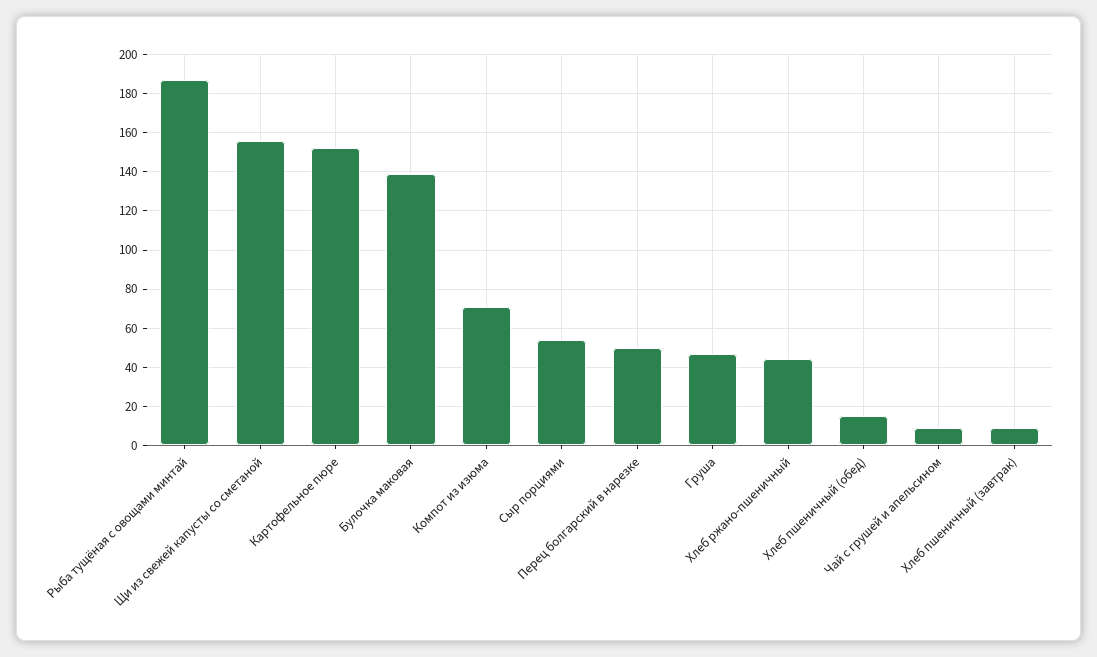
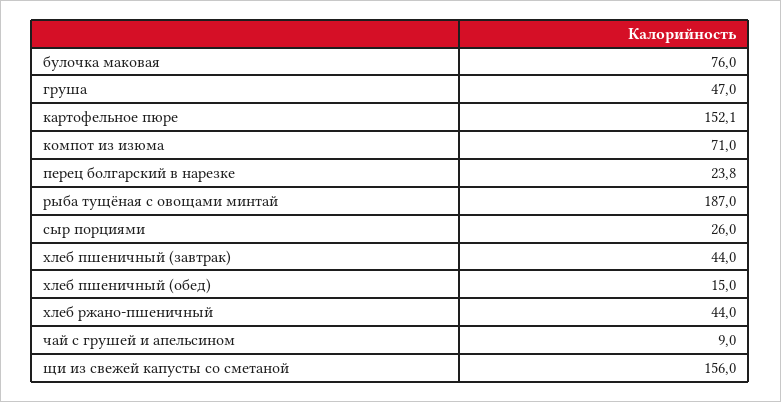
  {
    "Рыба тущёная с овощами минтай": 187,
    "Щи из свежей капусты со сметаной": 156,
    "Картофельное пюре": 152.1,
-   "Булочка маковая": 140,
+   "Булочка маковая": 76,
    "Компот из изюма": 71,
-   "Сыр порциями": 55,
+   "Сыр порциями": 26,
-   "Перец болгарский в нарезке": 50,
+   "Перец болгарский в нарезке": 23.8,
    "Груша": 47,
    "Хлеб ржано-пшеничный": 44,
    "Хлеб пшеничный (обед)": 15,
    "Чай с грушей и апельсином": 9,
-   "Хлеб пшеничный (завтрак)": 10
+   "Хлеб пшеничный (завтрак)": 44
  }

